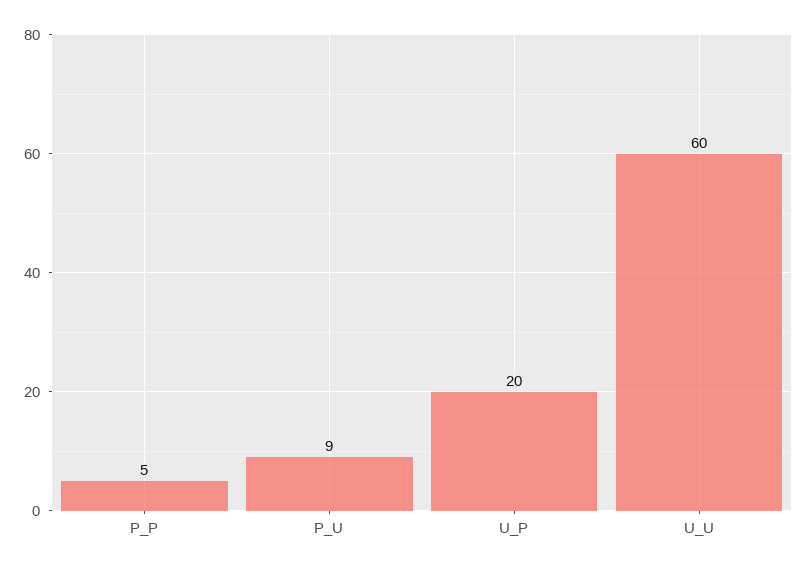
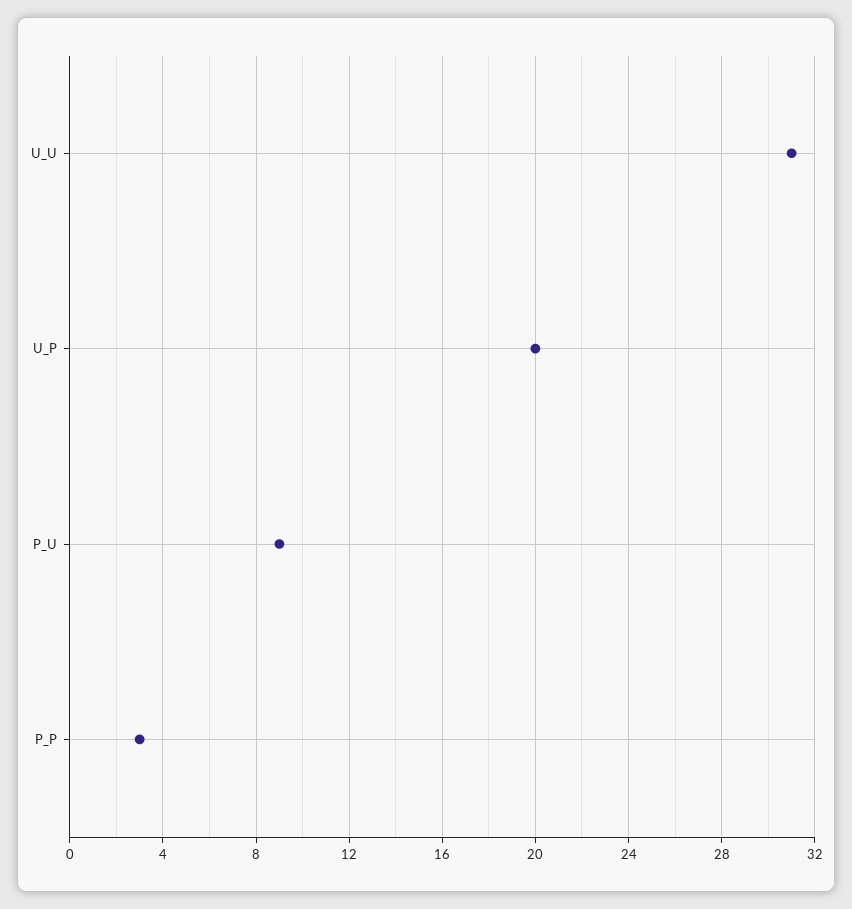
  {
-   "P_P": 5,
+   "P_P": 3,
    "P_U": 9,
    "U_P": 20,
-   "U_U": 60
+   "U_U": 31
  }

